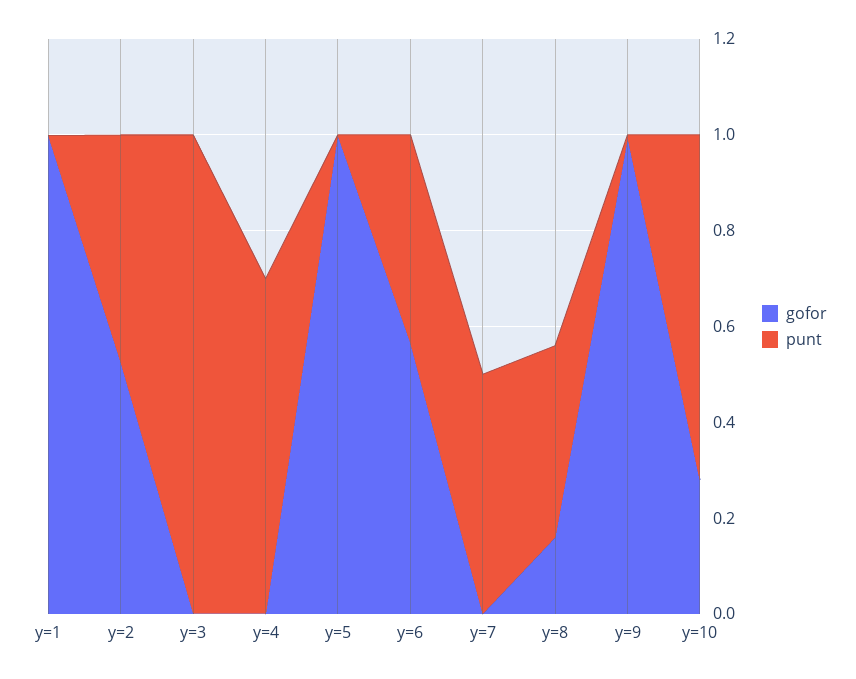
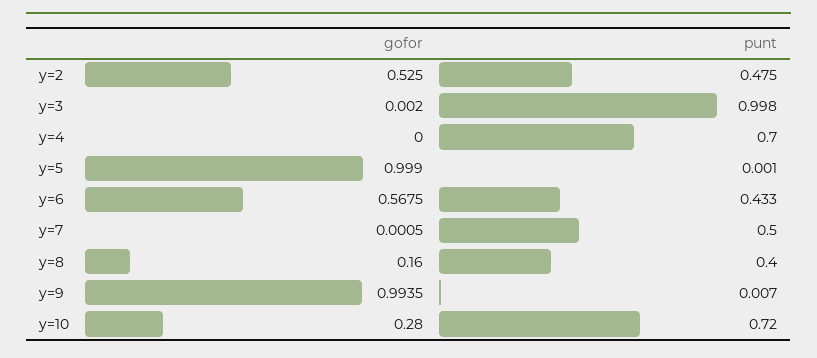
  {
    "gofor": {
-     "y=1": 1,
      "y=2": 0.525,
      "y=3": 0.002,
      "y=4": 0,
      "y=5": 0.999,
      "y=6": 0.5675,
      "y=7": 0.0005,
      "y=8": 0.16,
      "y=9": 0.9935,
      "y=10": 0.28
    },
    "punt": {
-     "y=1": 0,
      "y=2": 0.475,
      "y=3": 0.998,
      "y=4": 0.7,
      "y=5": 0.001,
      "y=6": 0.433,
      "y=7": 0.5,
      "y=8": 0.4,
      "y=9": 0.007,
      "y=10": 0.72
    }
  }

